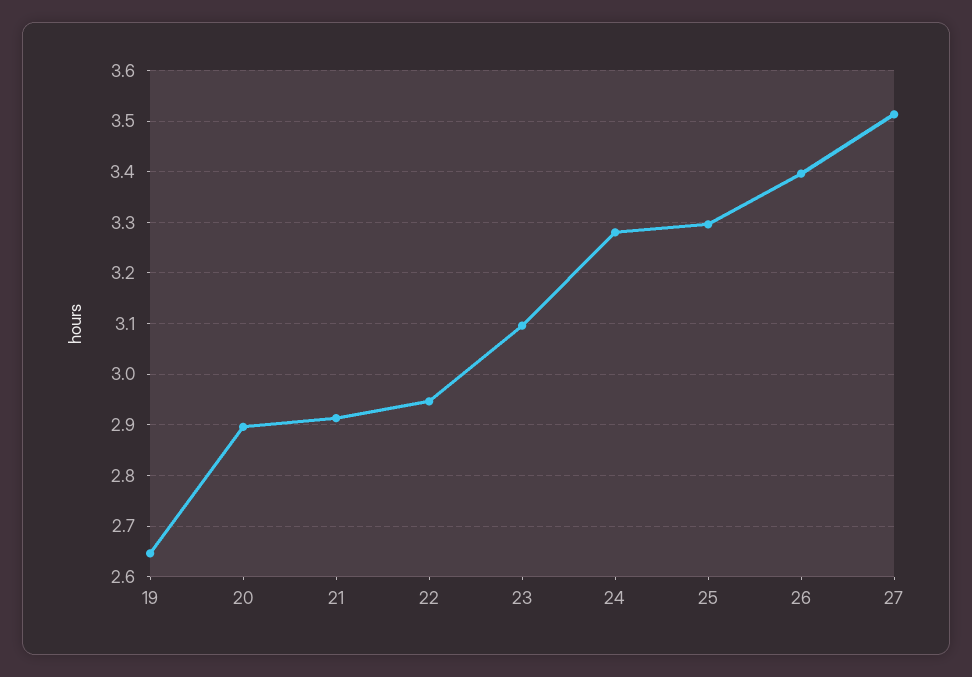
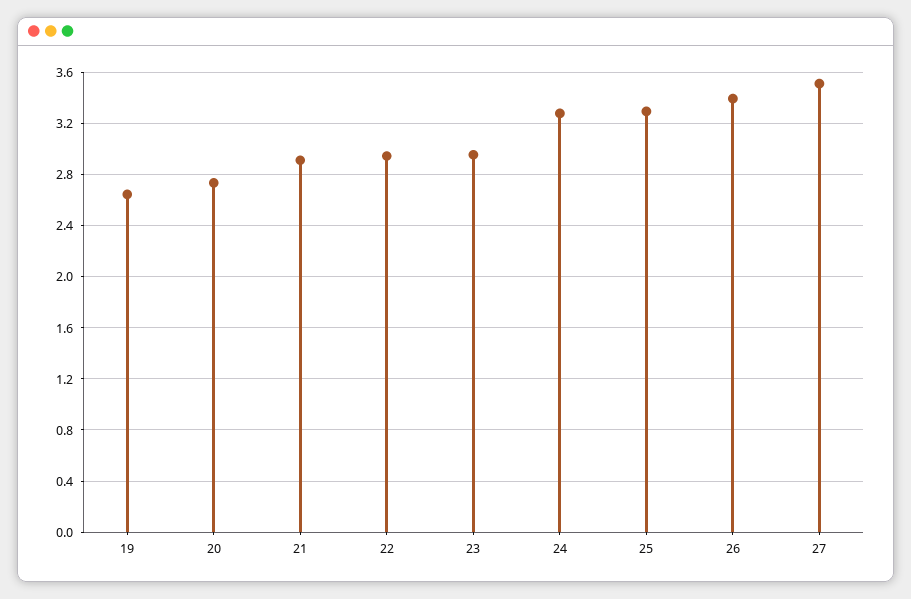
  {
    "19": 2.64,
-   "20": 2.9,
+   "20": 2.75,
    "21": 2.92,
    "22": 2.94,
-   "23": 3.1,
+   "23": 2.95,
    "24": 3.28,
    "25": 3.3,
    "26": 3.4,
    "27": 3.52
  }

